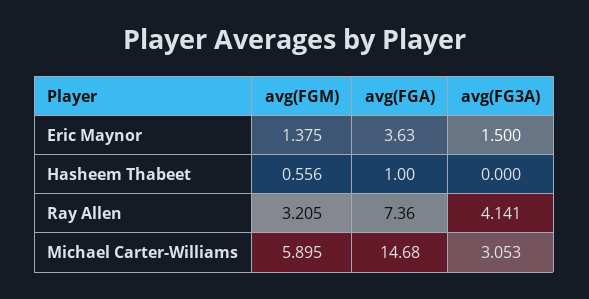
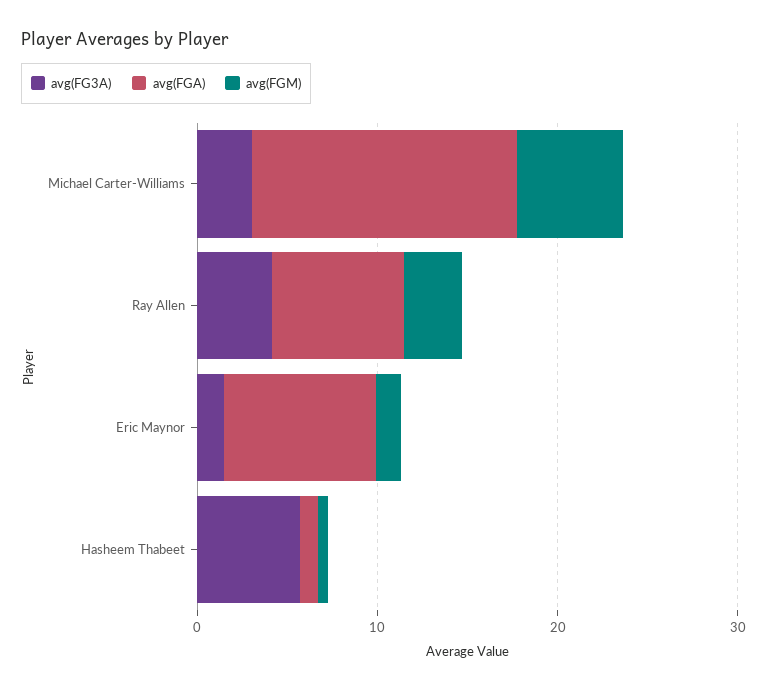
  {
    "avg(FGM)": {
      "Eric Maynor": 1.375,
      "Hasheem Thabeet": 0.556,
      "Ray Allen": 3.205,
      "Michael Carter-Williams": 5.895
    },
    "avg(FGA)": {
-     "Eric Maynor": 3.63,
+     "Eric Maynor": 8,
      "Hasheem Thabeet": 1,
      "Ray Allen": 7.36,
      "Michael Carter-Williams": 14.68
    },
    "avg(FG3A)": {
      "Eric Maynor": 1.5,
-     "Hasheem Thabeet": 0,
+     "Hasheem Thabeet": 6,
      "Ray Allen": 4.141,
      "Michael Carter-Williams": 3.053
    }
  }

